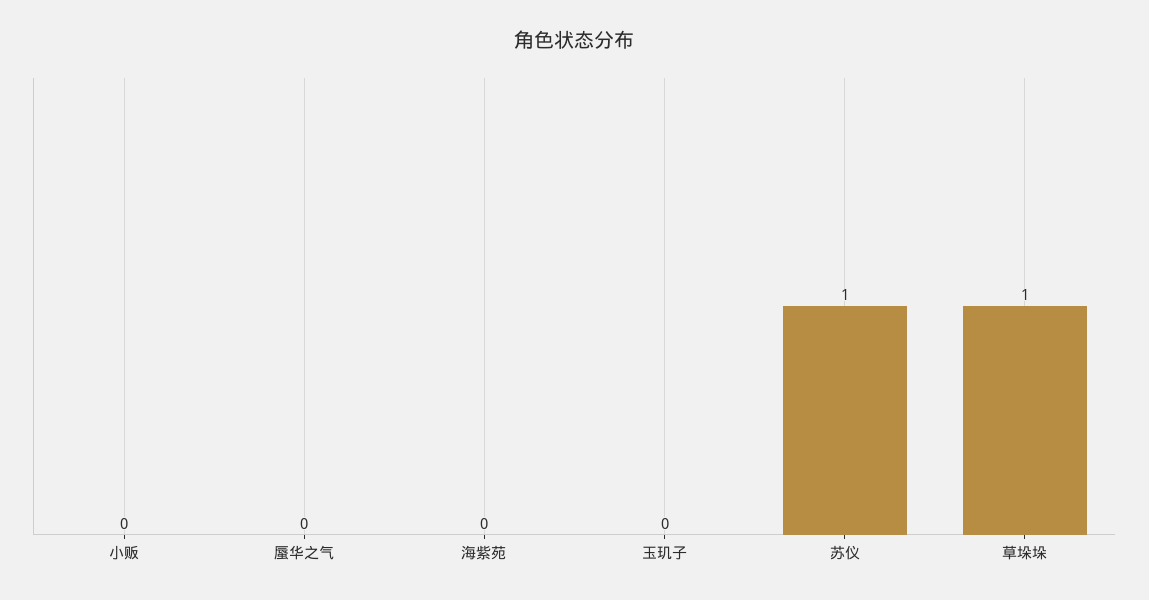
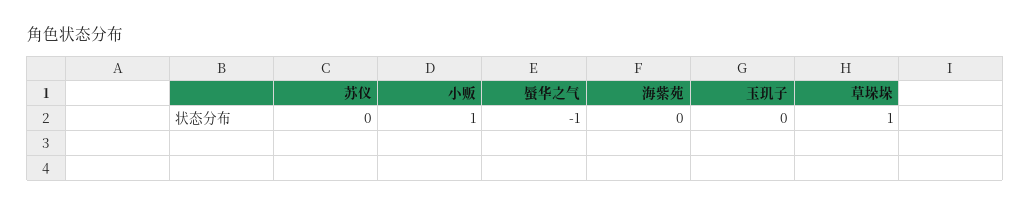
  {
-   "小贩": 0,
+   "小贩": 1,
-   "蜃华之气": 0,
+   "蜃华之气": -1,
    "海紫苑": 0,
    "玉玑子": 0,
-   "苏仪": 1,
+   "苏仪": 0,
    "草垛垛": 1
  }

